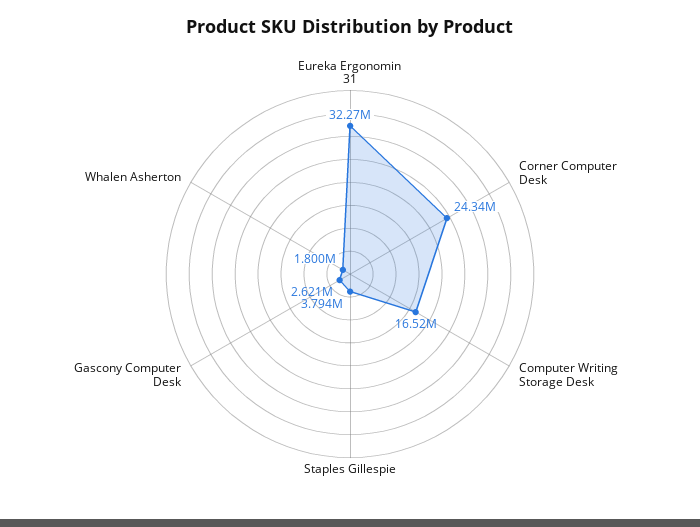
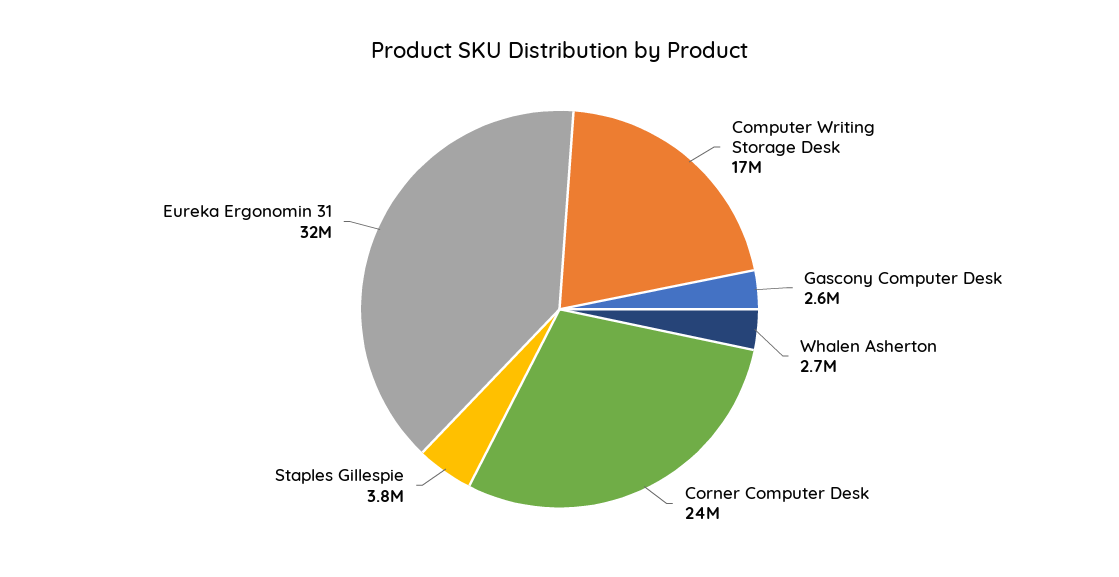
  {
    "Eureka Ergonomin 31": 32270000,
    "Corner Computer Desk": 24340000,
    "Computer Writing Storage Desk": 16520000,
    "Staples Gillespie": 3794000,
    "Gascony Computer Desk": 2621000,
-   "Whalen Asherton": 1800000
+   "Whalen Asherton": 2700000
  }

